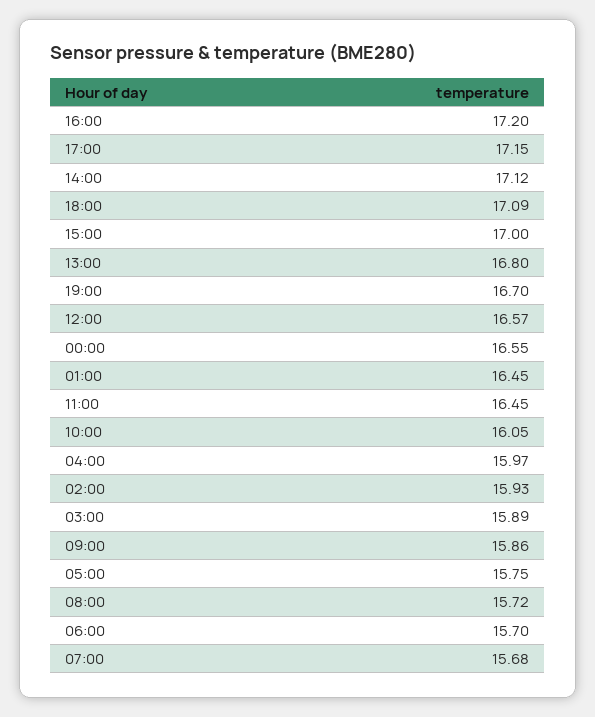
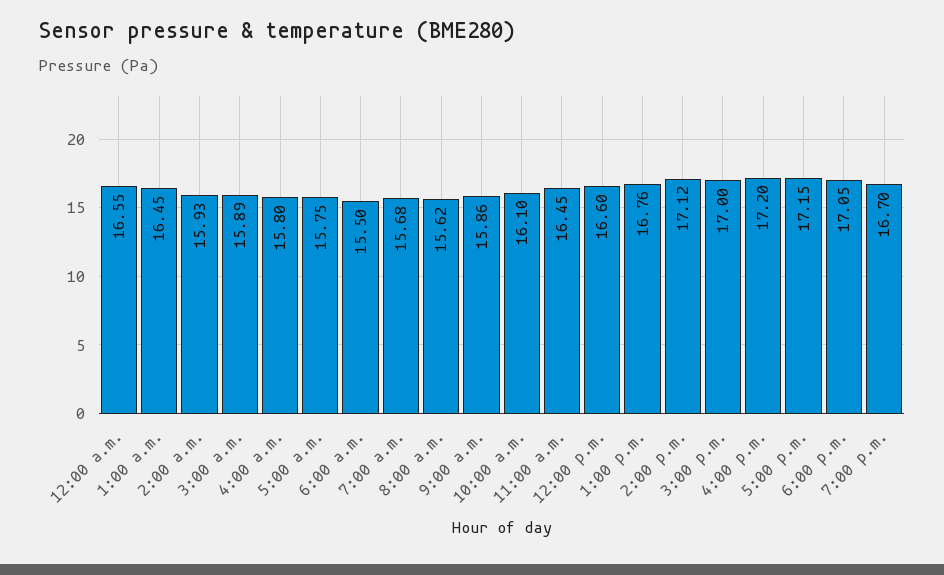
  {
    "16:00": 17.2,
    "17:00": 17.15,
    "14:00": 17.12,
-   "18:00": 17.09,
+   "18:00": 17.05,
    "15:00": 17,
-   "13:00": 16.8,
+   "13:00": 16.76,
    "19:00": 16.7,
-   "12:00": 16.57,
+   "12:00": 16.6,
    "00:00": 16.55,
    "01:00": 16.45,
    "11:00": 16.45,
-   "10:00": 16.05,
+   "10:00": 16.1,
-   "04:00": 15.97,
+   "04:00": 15.8,
    "02:00": 15.93,
    "03:00": 15.89,
    "09:00": 15.86,
    "05:00": 15.75,
-   "08:00": 15.72,
+   "08:00": 15.62,
-   "06:00": 15.7,
+   "06:00": 15.5,
    "07:00": 15.68
  }

